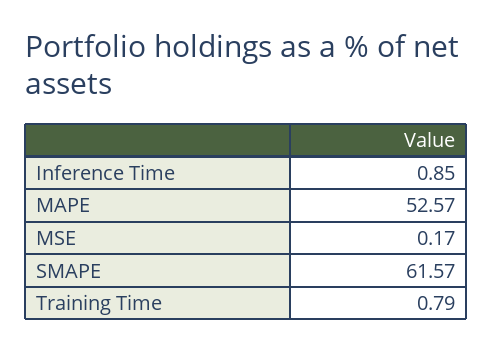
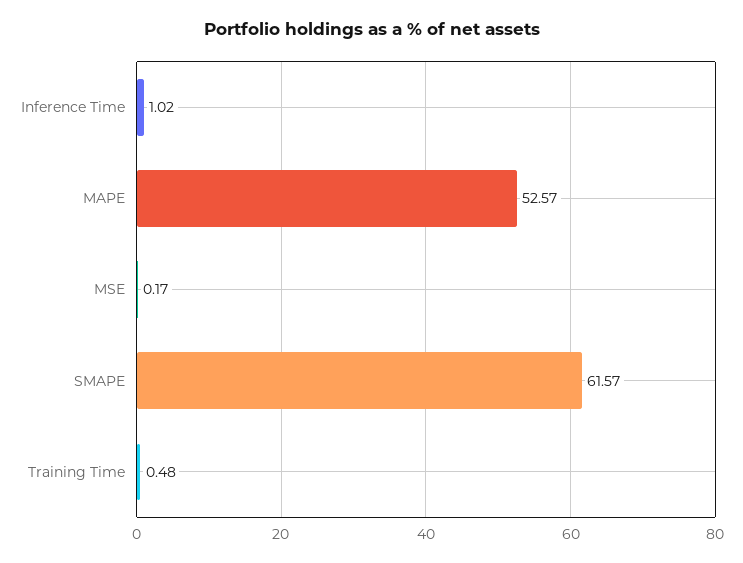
  {
-   "Inference Time": 0.85,
+   "Inference Time": 1.02,
    "MAPE": 52.57,
    "MSE": 0.17,
    "SMAPE": 61.57,
-   "Training Time": 0.79
+   "Training Time": 0.48
  }

